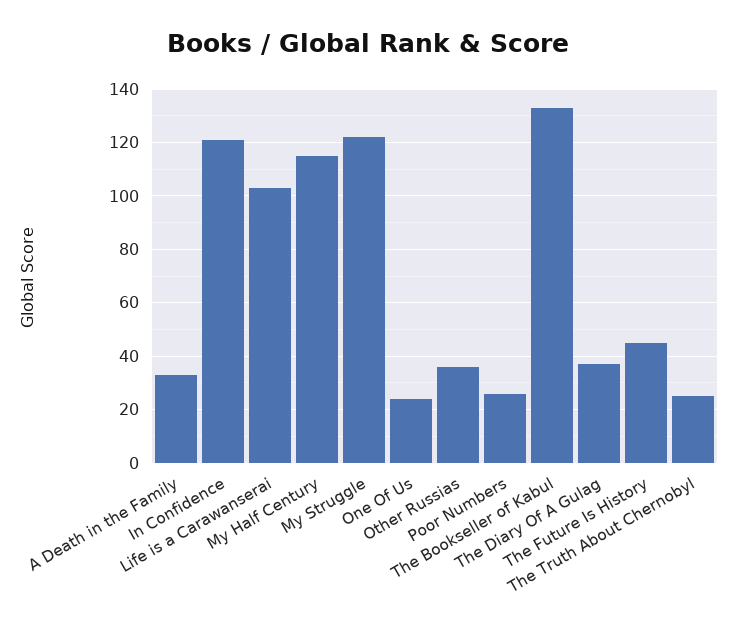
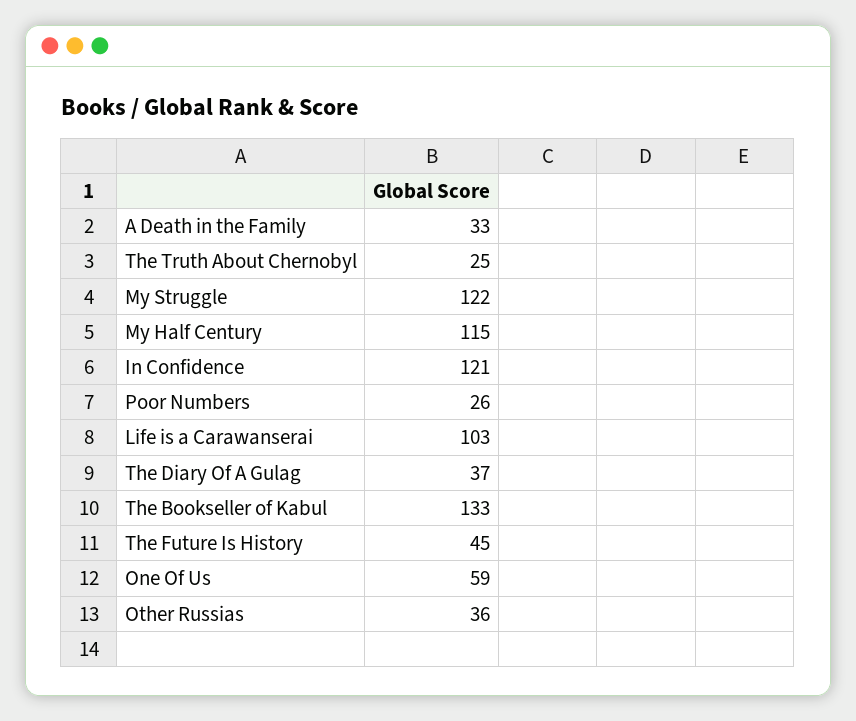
  {
    "A Death in the Family": 33,
    "In Confidence": 121,
    "Life is a Carawanserai": 103,
    "My Half Century": 115,
    "My Struggle": 122,
-   "One Of Us": 25,
+   "One Of Us": 59,
    "Other Russias": 36,
    "Poor Numbers": 26,
    "The Bookseller of Kabul": 133,
    "The Diary Of A Gulag": 37,
    "The Future Is History": 45,
    "The Truth About Chernobyl": 25
  }

